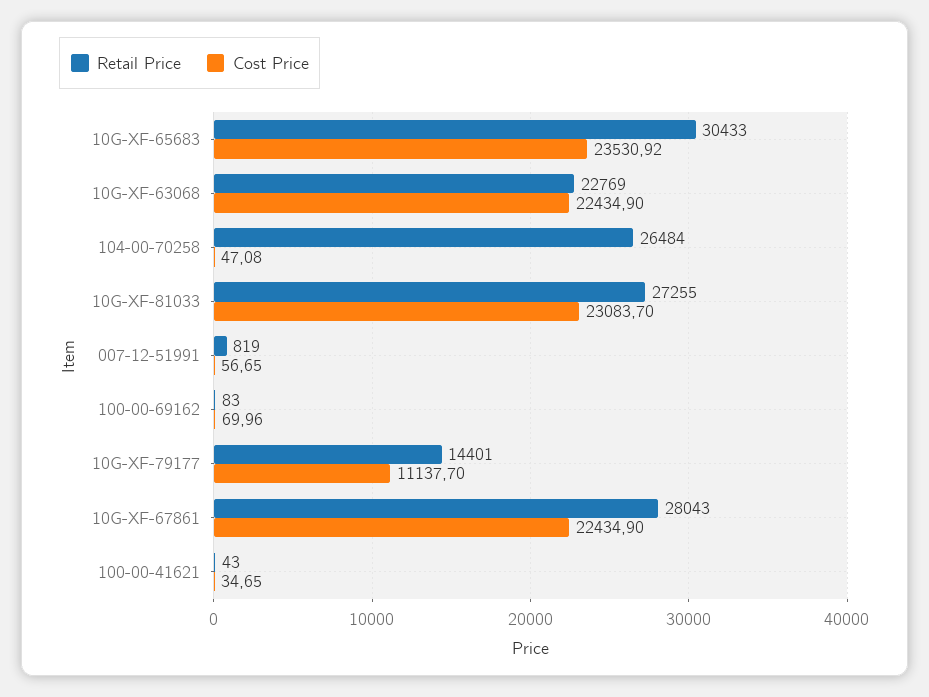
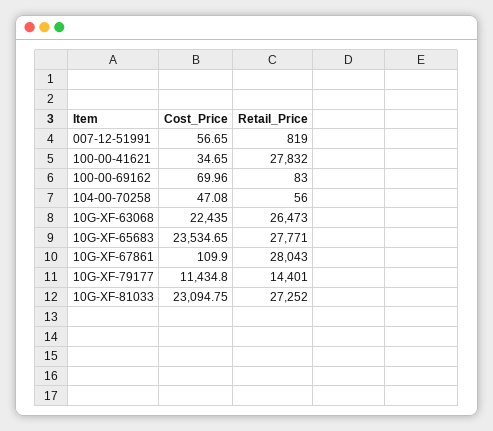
  {
    "Retail Price": {
-     "10G-XF-65683": 30433,
+     "10G-XF-65683": 27771,
-     "10G-XF-63068": 22769,
+     "10G-XF-63068": 26473,
-     "104-00-70258": 26484,
+     "104-00-70258": 56,
-     "10G-XF-81033": 27255,
+     "10G-XF-81033": 27252,
      "007-12-51991": 819,
      "100-00-69162": 83,
      "10G-XF-79177": 14401,
      "10G-XF-67861": 28043,
-     "100-00-41621": 43
+     "100-00-41621": 27832
    },
    "Cost Price": {
-     "10G-XF-65683": 23530.92,
+     "10G-XF-65683": 23534.65,
-     "10G-XF-63068": 22434.9,
+     "10G-XF-63068": 22435,
      "104-00-70258": 47.08,
-     "10G-XF-81033": 23083.7,
+     "10G-XF-81033": 23094.75,
      "007-12-51991": 56.65,
      "100-00-69162": 69.96,
-     "10G-XF-79177": 11137.7,
+     "10G-XF-79177": 11434.8,
-     "10G-XF-67861": 22434.9,
+     "10G-XF-67861": 109.9,
      "100-00-41621": 34.65
    }
  }

